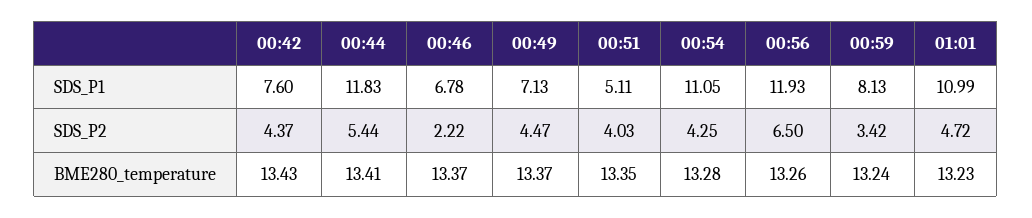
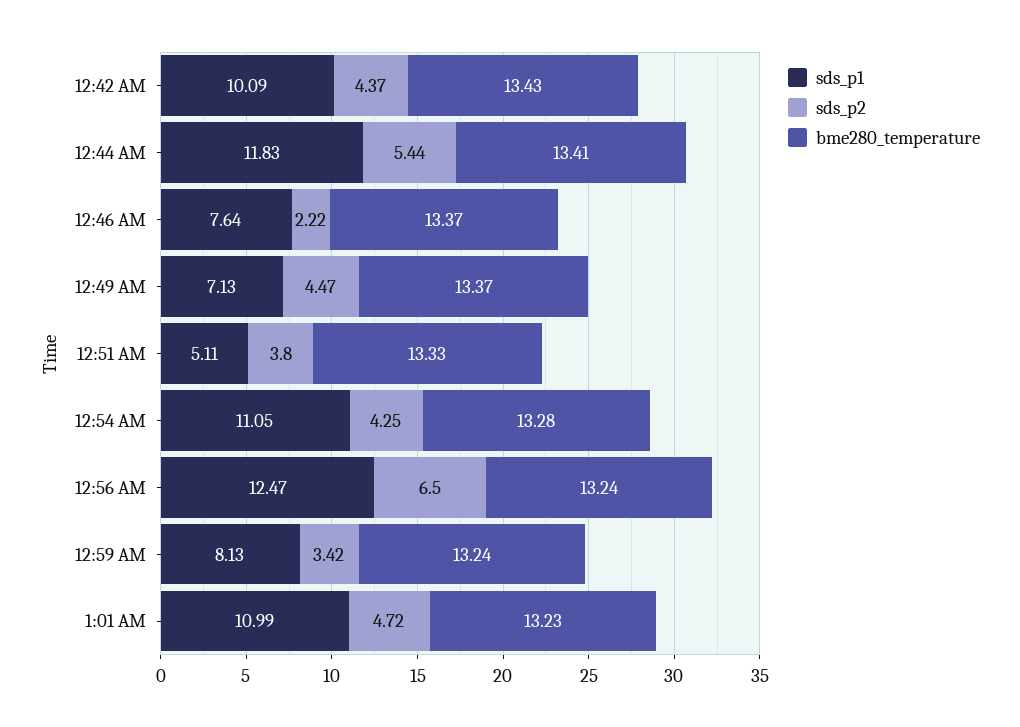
  {
    "SDS_P1": {
-     "00:42": 7.6,
+     "00:42": 10.09,
      "00:44": 11.83,
-     "00:46": 6.78,
+     "00:46": 7.64,
      "00:49": 7.13,
      "00:51": 5.11,
      "00:54": 11.05,
-     "00:56": 11.93,
+     "00:56": 12.47,
      "00:59": 8.13,
      "01:01": 10.99
    },
    "SDS_P2": {
      "00:42": 4.37,
      "00:44": 5.44,
      "00:46": 2.22,
      "00:49": 4.47,
-     "00:51": 4.03,
+     "00:51": 3.8,
      "00:54": 4.25,
      "00:56": 6.5,
      "00:59": 3.42,
      "01:01": 4.72
    },
    "BME280_temperature": {
      "00:42": 13.43,
      "00:44": 13.41,
      "00:46": 13.37,
      "00:49": 13.37,
-     "00:51": 13.35,
+     "00:51": 13.33,
      "00:54": 13.28,
-     "00:56": 13.26,
+     "00:56": 13.24,
      "00:59": 13.24,
      "01:01": 13.23
    }
  }

